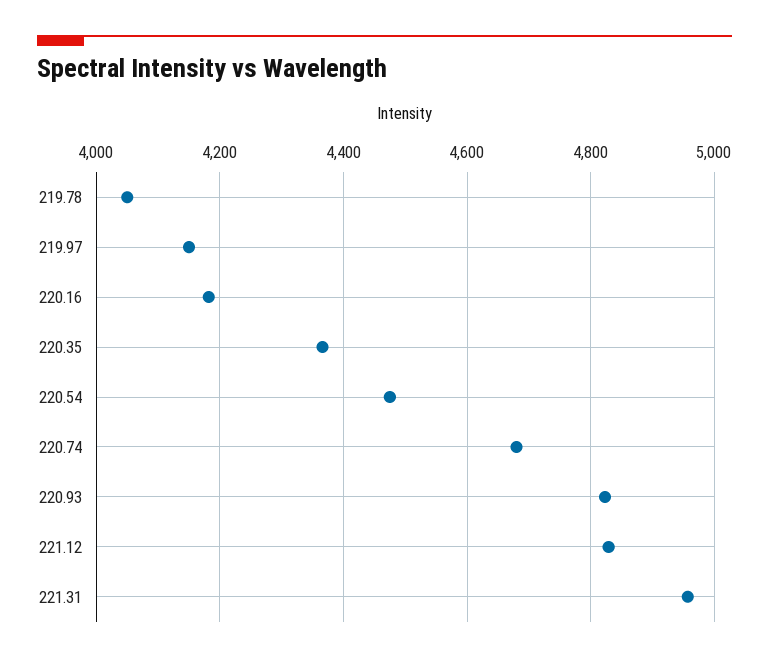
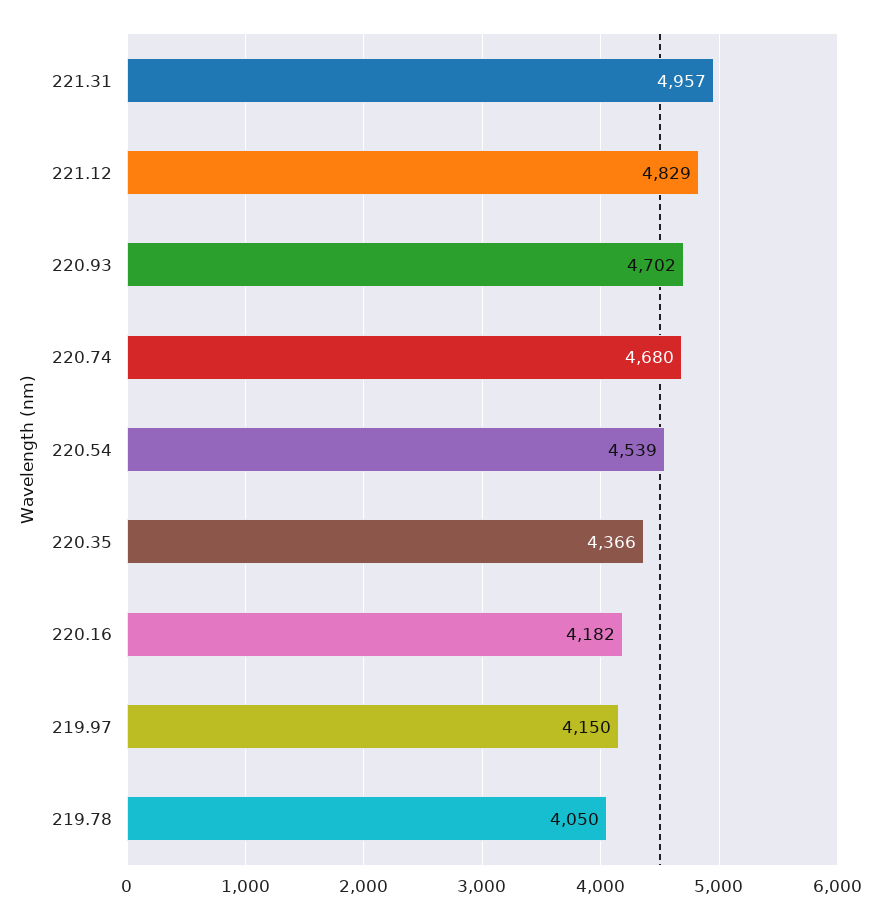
  {
    "219.78": 4050,
    "219.97": 4150,
    "220.16": 4182,
    "220.35": 4366,
-   "220.54": 4480,
+   "220.54": 4539,
    "220.74": 4680,
-   "220.93": 4820,
+   "220.93": 4702,
    "221.12": 4829,
    "221.31": 4957
  }

